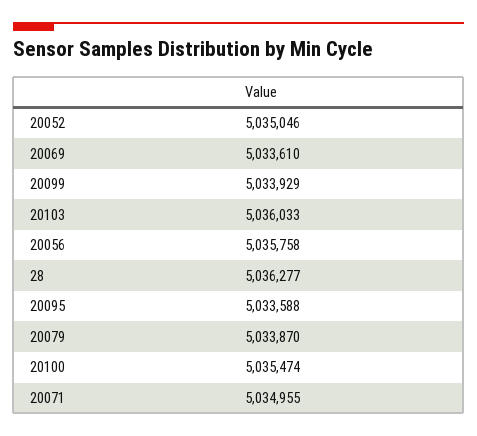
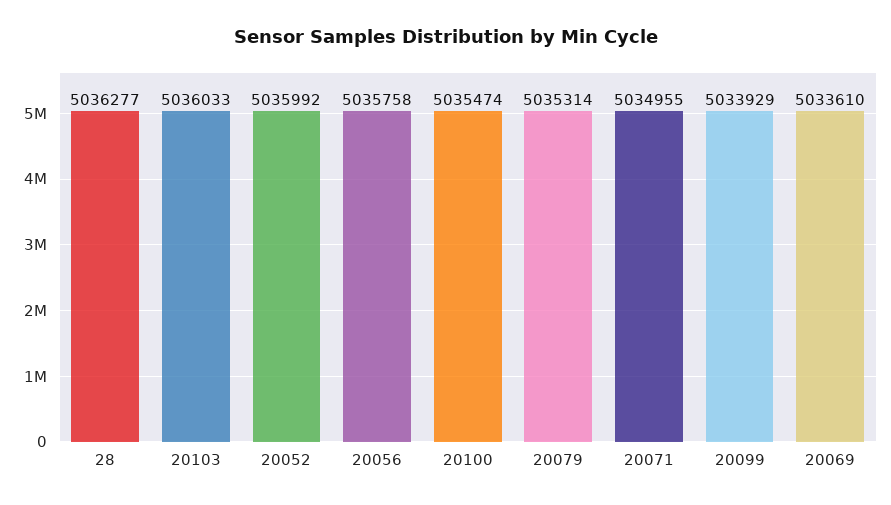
  {
-   "20052": 5035046,
+   "20052": 5035992,
    "20069": 5033610,
    "20099": 5033929,
    "20103": 5036033,
    "20056": 5035758,
    "28": 5036277,
-   "20095": 5033588,
-   "20079": 5033870,
+   "20079": 5035314,
    "20100": 5035474,
    "20071": 5034955
  }

